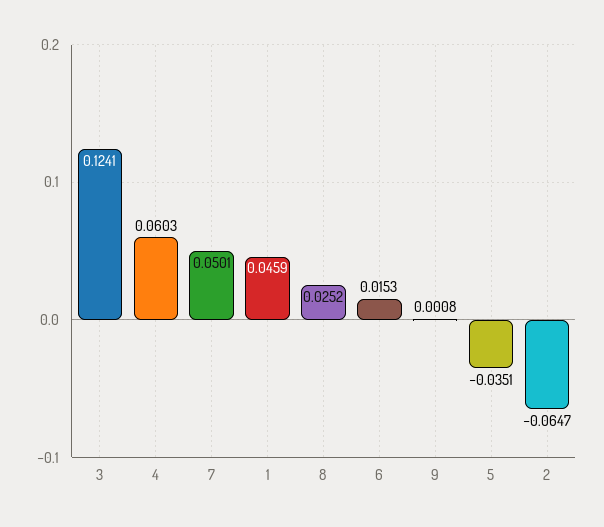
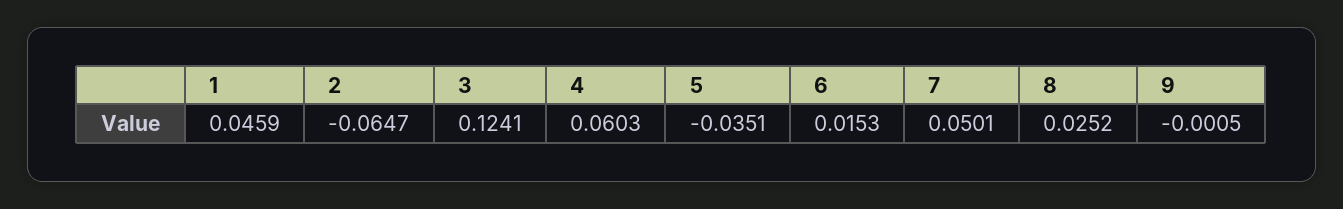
  {
    "3": 0.1241,
    "4": 0.0603,
    "7": 0.0501,
    "1": 0.0459,
    "8": 0.0252,
    "6": 0.0153,
-   "9": 0.0008,
+   "9": -0.0005,
    "5": -0.0351,
    "2": -0.0647
  }

